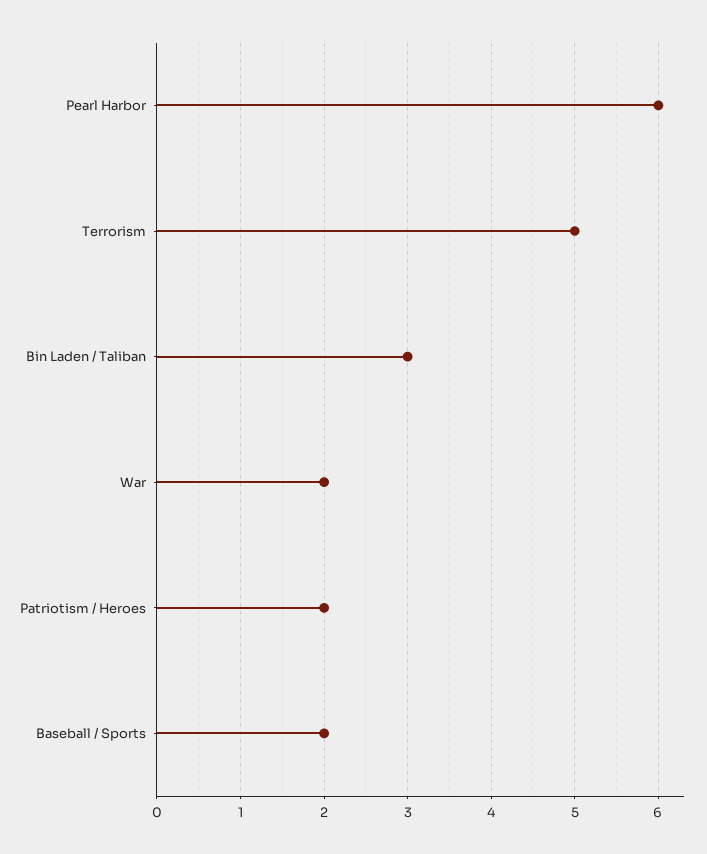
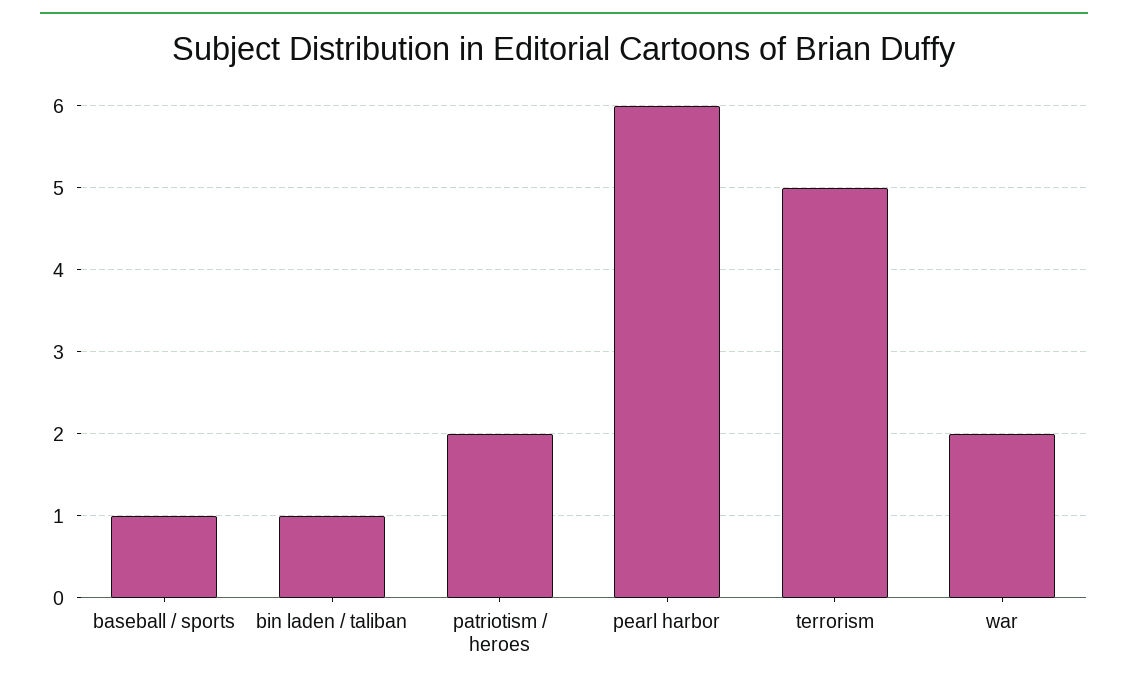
  {
    "Pearl Harbor": 6,
    "Terrorism": 5,
-   "Bin Laden / Taliban": 3,
+   "Bin Laden / Taliban": 1,
    "War": 2,
    "Patriotism / Heroes": 2,
-   "Baseball / Sports": 2
+   "Baseball / Sports": 1
  }

